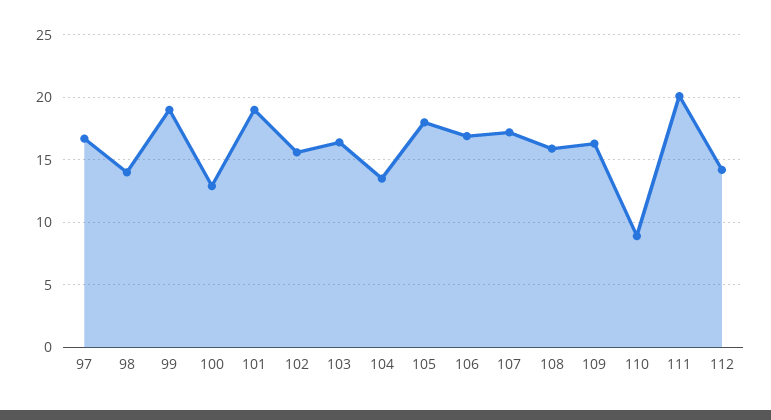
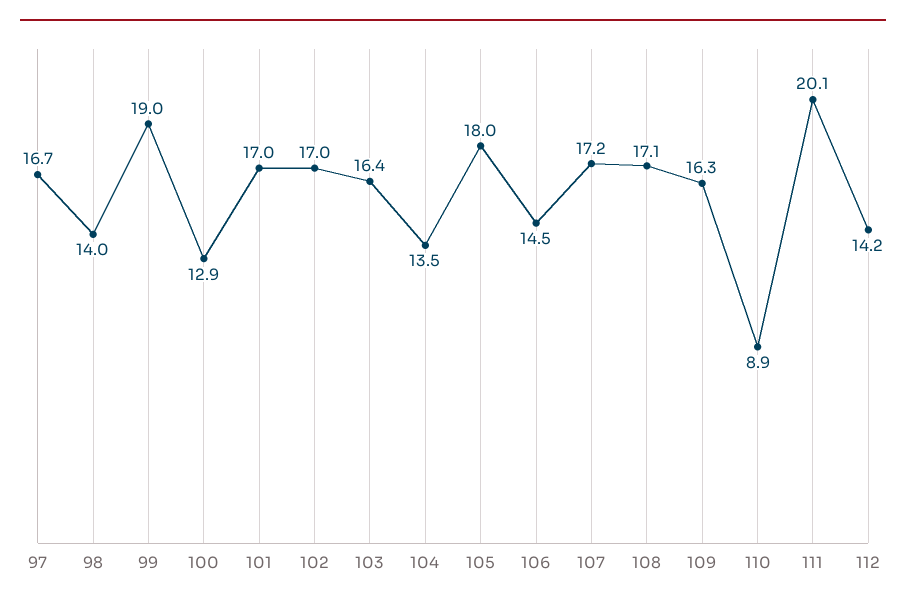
  {
    "97": 16.7,
    "98": 14,
    "99": 19,
    "100": 12.9,
-   "101": 19,
+   "101": 17,
-   "102": 15.5,
+   "102": 17,
    "103": 16.4,
    "104": 13.5,
    "105": 18,
-   "106": 17,
+   "106": 14.5,
    "107": 17.2,
-   "108": 16,
+   "108": 17.1,
    "109": 16.3,
    "110": 8.9,
    "111": 20.1,
    "112": 14.2
  }

